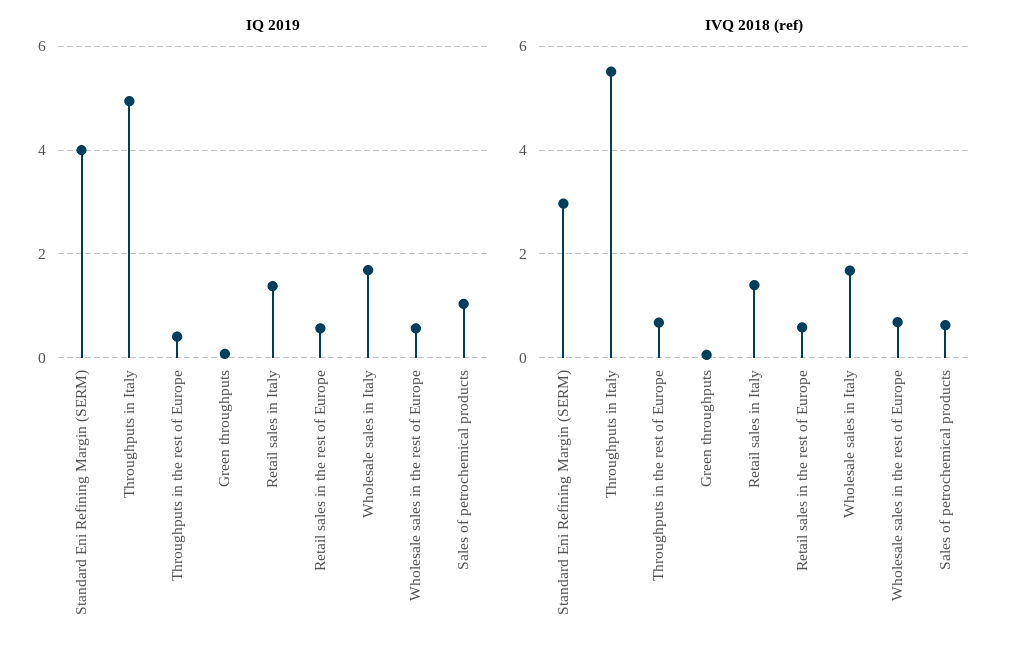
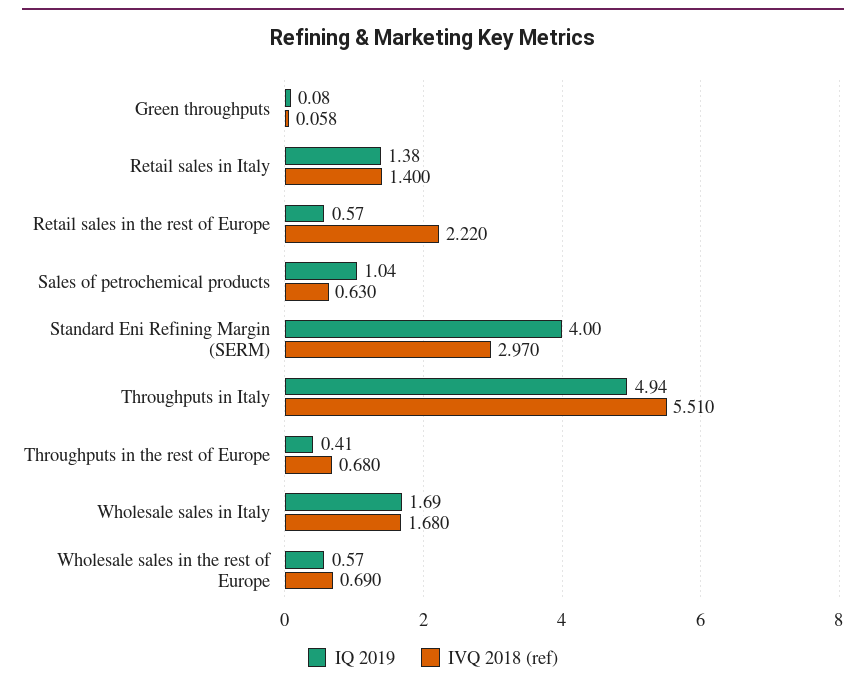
  {
    "IQ 2019": {
      "Standard Eni Refining Margin (SERM)": 4,
      "Throughputs in Italy": 4.94,
      "Throughputs in the rest of Europe": 0.41,
      "Green throughputs": 0.08,
      "Retail sales in Italy": 1.38,
      "Retail sales in the rest of Europe": 0.57,
      "Wholesale sales in Italy": 1.69,
      "Wholesale sales in the rest of Europe": 0.57,
      "Sales of petrochemical products": 1.04
    },
    "IVQ 2018 (ref)": {
      "Standard Eni Refining Margin (SERM)": 2.97,
      "Throughputs in Italy": 5.51,
      "Throughputs in the rest of Europe": 0.68,
      "Green throughputs": 0.058,
      "Retail sales in Italy": 1.4,
-     "Retail sales in the rest of Europe": 0.6,
+     "Retail sales in the rest of Europe": 2.22,
      "Wholesale sales in Italy": 1.68,
      "Wholesale sales in the rest of Europe": 0.69,
      "Sales of petrochemical products": 0.63
    }
  }

